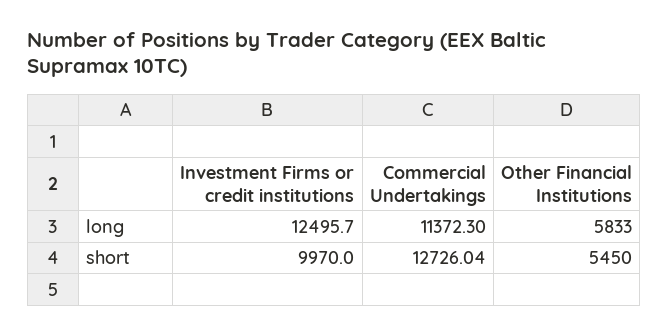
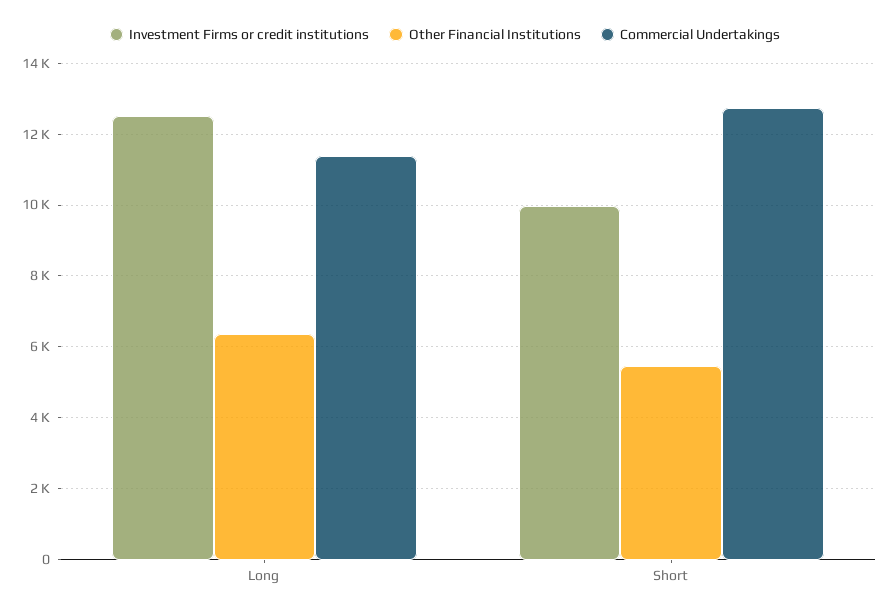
  {
    "Investment Firms or credit institutions": {
      "long": 12495.7,
      "short": 9970
    },
    "Commercial Undertakings": {
      "long": 11372.3,
      "short": 12726.04
    },
    "Other Financial Institutions": {
-     "long": 5833,
+     "long": 6400,
      "short": 5450
    }
  }

